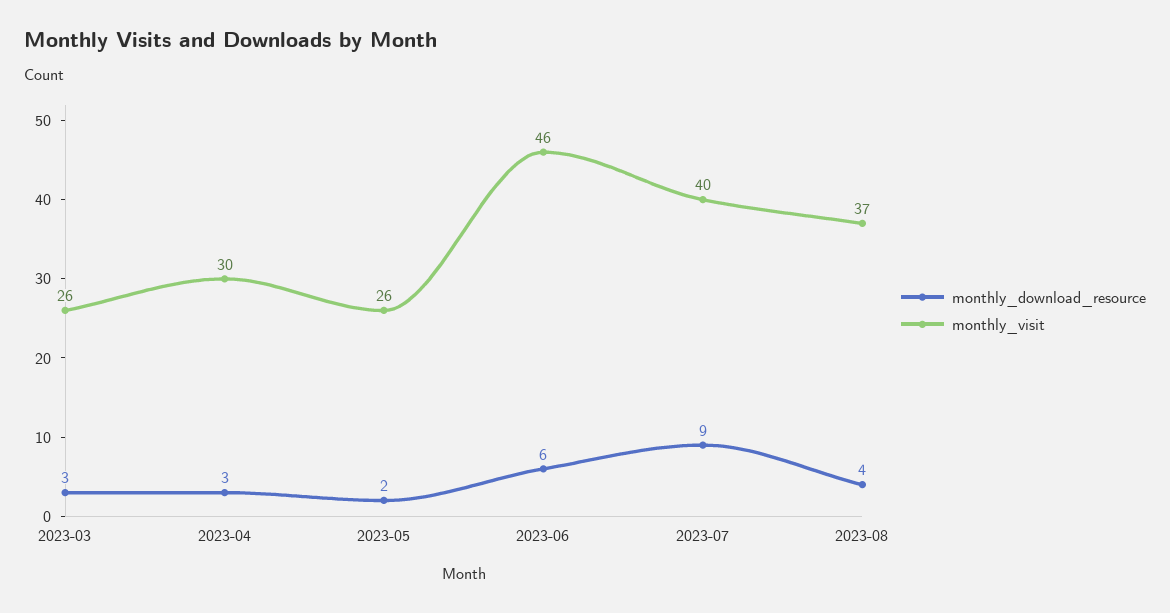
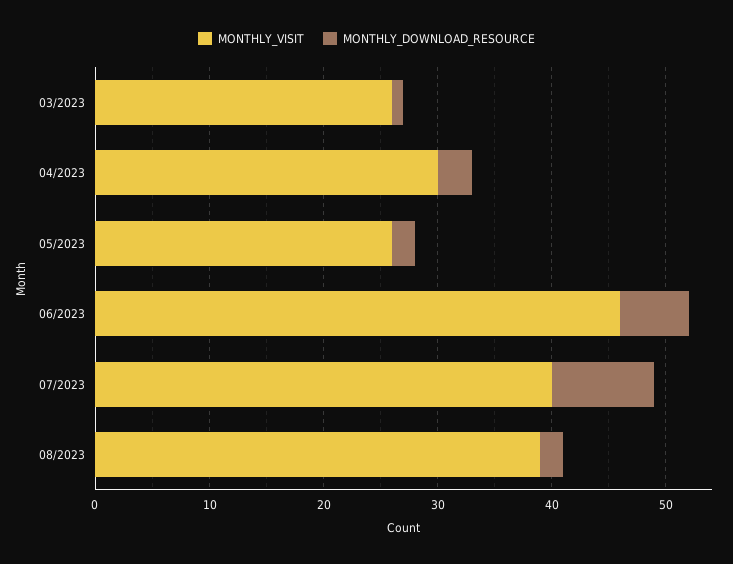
  {
    "monthly_download_resource": {
-     "2023-03": 3,
+     "2023-03": 1,
      "2023-04": 3,
      "2023-05": 2,
      "2023-06": 6,
      "2023-07": 9,
-     "2023-08": 4
+     "2023-08": 2
    },
    "monthly_visit": {
      "2023-03": 26,
      "2023-04": 30,
      "2023-05": 26,
      "2023-06": 46,
      "2023-07": 40,
-     "2023-08": 37
+     "2023-08": 39
    }
  }

